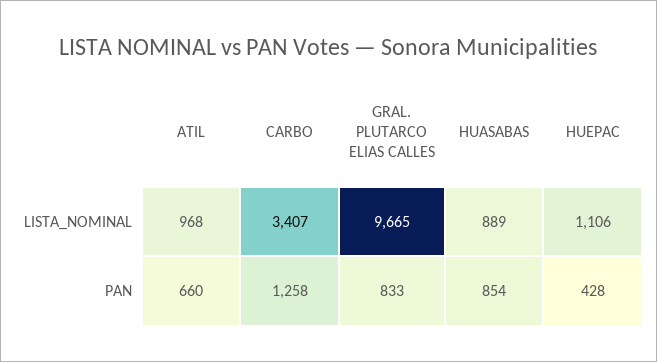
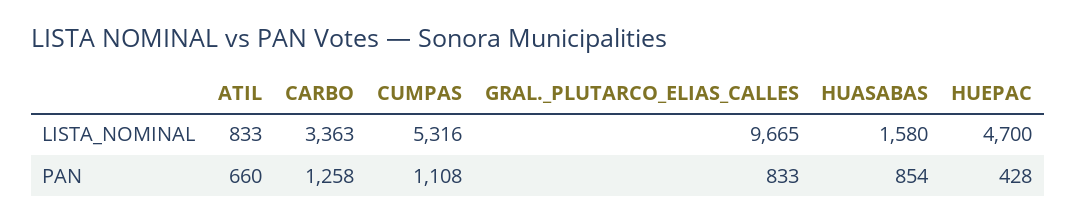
  {
    "ATIL": {
-     "LISTA_NOMINAL": 968,
+     "LISTA_NOMINAL": 833,
      "PAN": 660
    },
    "CARBO": {
-     "LISTA_NOMINAL": 3407,
+     "LISTA_NOMINAL": 3363,
      "PAN": 1258
    },
    "GRAL. PLUTARCO ELIAS CALLES": {
      "LISTA_NOMINAL": 9665,
      "PAN": 833
    },
    "HUASABAS": {
-     "LISTA_NOMINAL": 889,
+     "LISTA_NOMINAL": 1580,
      "PAN": 854
    },
    "HUEPAC": {
-     "LISTA_NOMINAL": 1106,
+     "LISTA_NOMINAL": 4700,
      "PAN": 428
-   }
+   },
+   "CUMPAS": {
+     "LISTA_NOMINAL": 5316,
+     "PAN": 1108
+   }
  }

